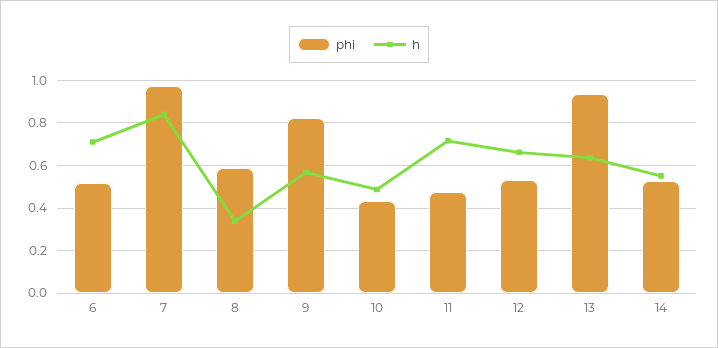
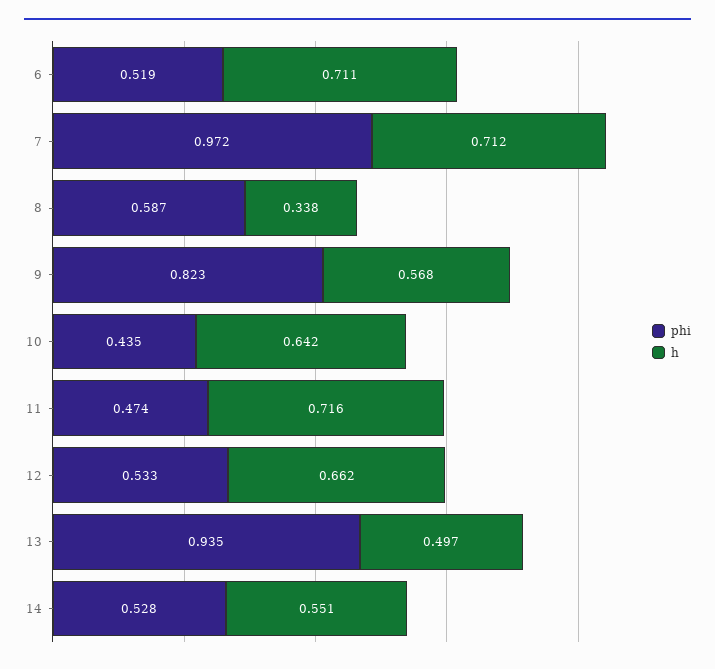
  {
    "phi": {
      "6": 0.519,
      "7": 0.972,
      "8": 0.587,
      "9": 0.823,
      "10": 0.435,
      "11": 0.474,
      "12": 0.533,
      "13": 0.935,
      "14": 0.528
    },
    "h": {
      "6": 0.711,
-     "7": 0.85,
+     "7": 0.712,
      "8": 0.338,
      "9": 0.568,
-     "10": 0.5,
+     "10": 0.642,
      "11": 0.716,
      "12": 0.662,
-     "13": 0.65,
+     "13": 0.497,
      "14": 0.551
    }
  }

